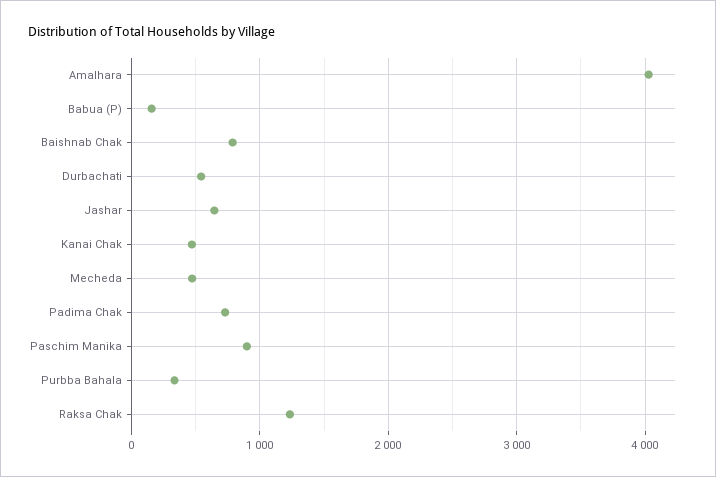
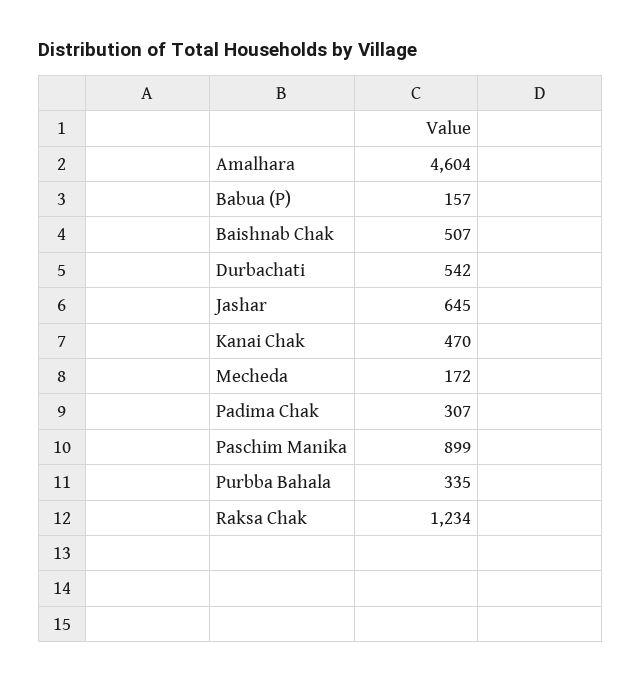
  {
-   "Amalhara": 4000,
+   "Amalhara": 4604,
    "Babua (P)": 157,
-   "Baishnab Chak": 800,
+   "Baishnab Chak": 507,
    "Durbachati": 542,
    "Jashar": 645,
    "Kanai Chak": 470,
-   "Mecheda": 500,
+   "Mecheda": 172,
-   "Padima Chak": 700,
+   "Padima Chak": 307,
    "Paschim Manika": 899,
    "Purbba Bahala": 335,
    "Raksa Chak": 1234
  }

